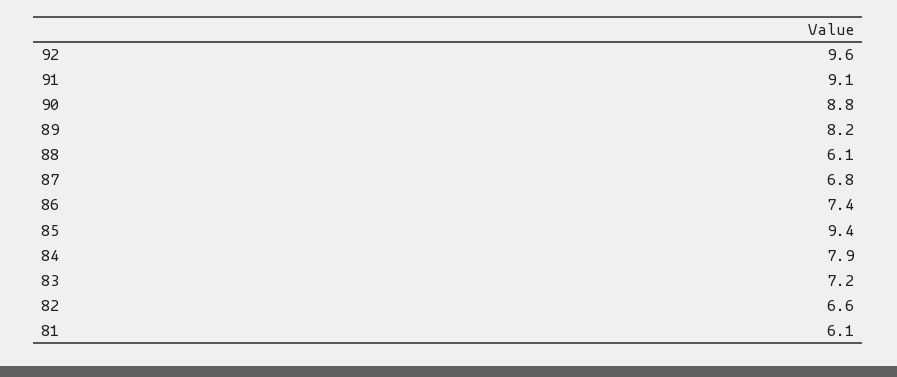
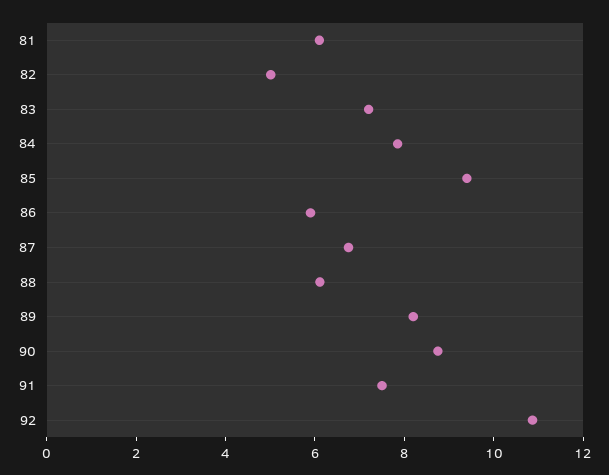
  {
-   "92": 9.6,
+   "92": 11,
-   "91": 9.1,
+   "91": 7.5,
    "90": 8.8,
    "89": 8.2,
    "88": 6.1,
    "87": 6.8,
-   "86": 7.4,
+   "86": 6,
    "85": 9.4,
    "84": 7.9,
    "83": 7.2,
-   "82": 6.6,
+   "82": 5,
    "81": 6.1
  }

